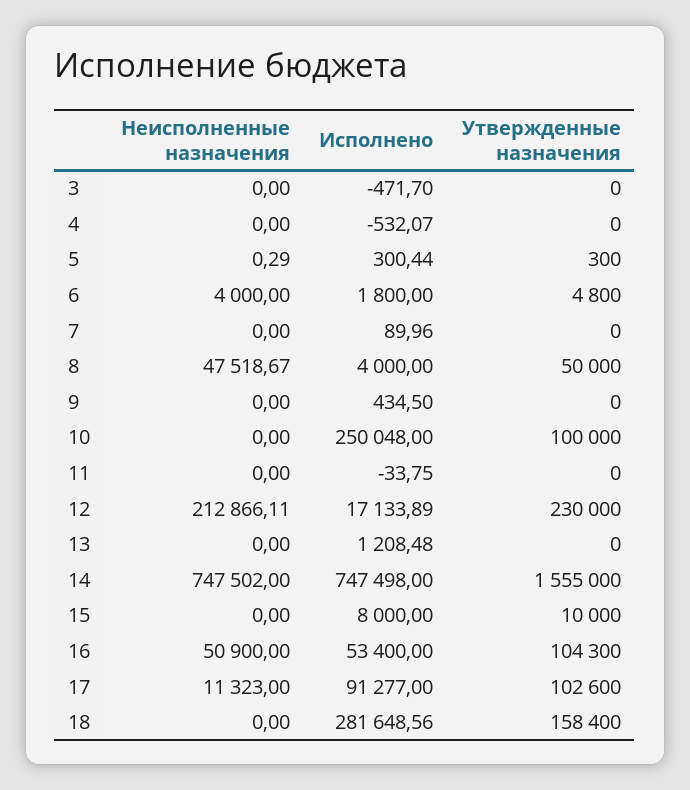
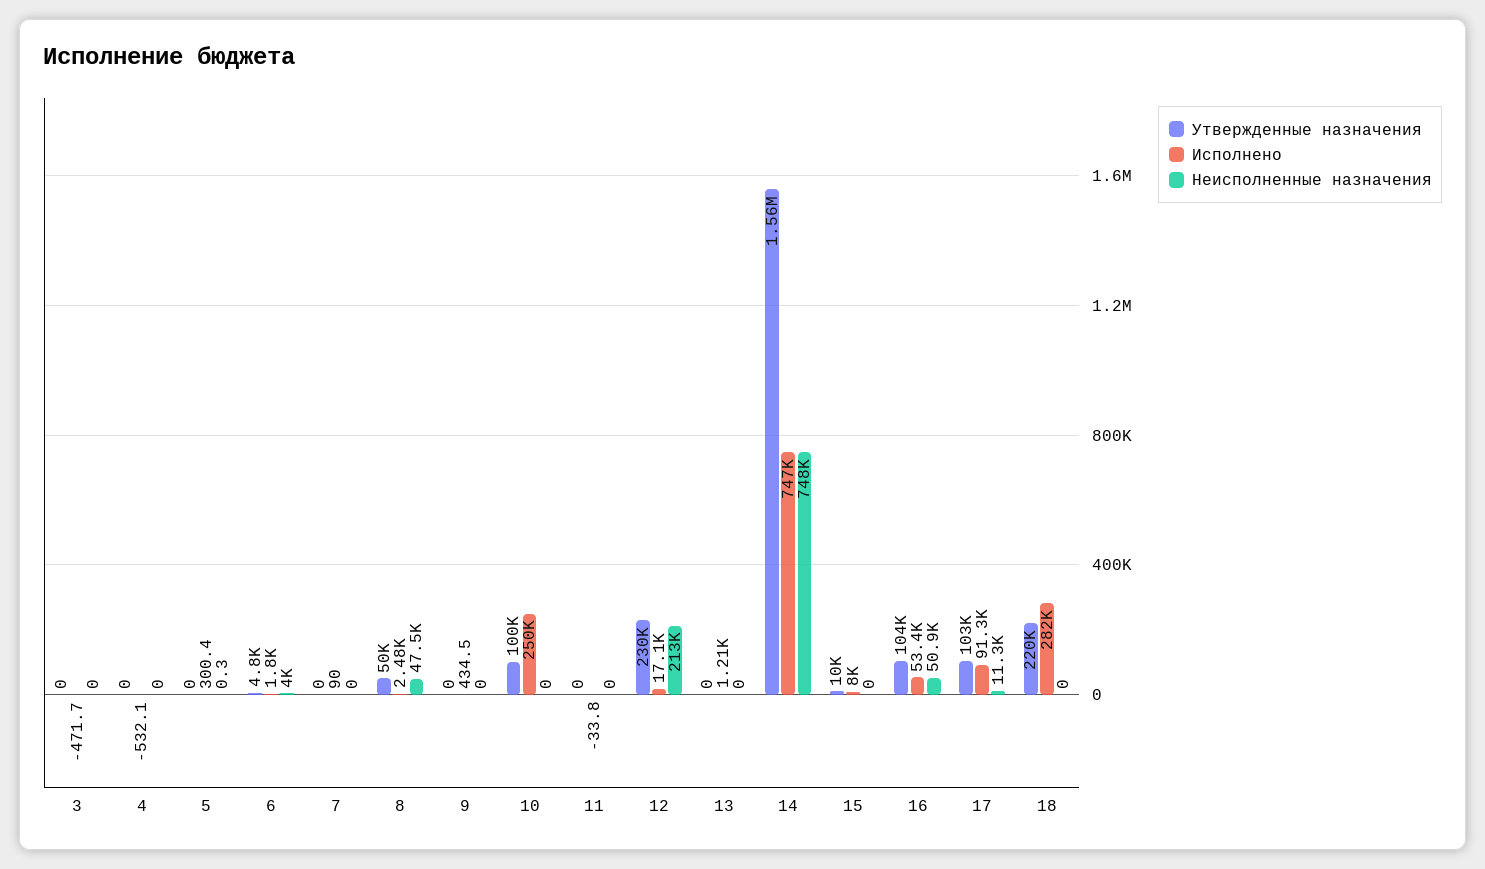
  {
    "Неисполненные назначения": {
      "3": 0,
      "4": 0,
      "5": 0.29,
      "6": 4000,
      "7": 0,
      "8": 47518.67,
      "9": 0,
      "10": 0,
      "11": 0,
      "12": 212866.11,
      "13": 0,
      "14": 747502,
      "15": 0,
      "16": 50900,
      "17": 11323,
      "18": 0
    },
    "Исполнено": {
      "3": -471.7,
      "4": -532.07,
      "5": 300.44,
      "6": 1800,
      "7": 89.96,
-     "8": 4000,
+     "8": 2480,
      "9": 434.5,
      "10": 250048,
      "11": -33.75,
      "12": 17133.89,
      "13": 1208.48,
      "14": 747498,
      "15": 8000,
      "16": 53400,
      "17": 91277,
      "18": 281648.56
    },
    "Утвержденные назначения": {
      "3": 0,
      "4": 0,
-     "5": 300,
+     "5": 0,
      "6": 4800,
      "7": 0,
      "8": 50000,
      "9": 0,
      "10": 100000,
      "11": 0,
      "12": 230000,
      "13": 0,
      "14": 1555000,
      "15": 10000,
      "16": 104300,
      "17": 102600,
-     "18": 158400
+     "18": 220000
    }
  }

